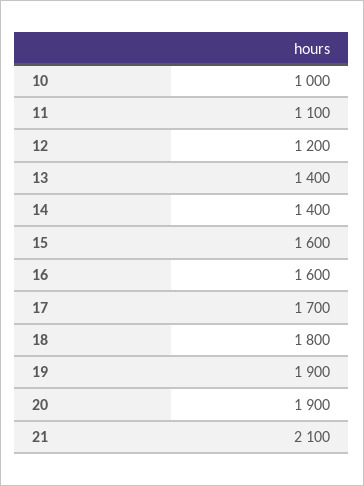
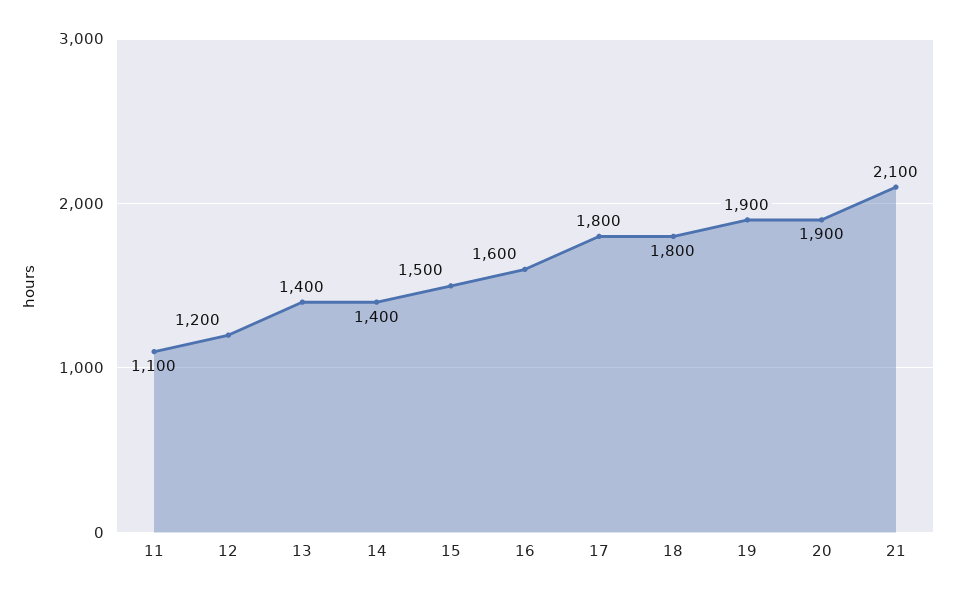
  {
-   "10": 1000,
    "11": 1100,
    "12": 1200,
    "13": 1400,
    "14": 1400,
-   "15": 1600,
+   "15": 1500,
    "16": 1600,
-   "17": 1700,
+   "17": 1800,
    "18": 1800,
    "19": 1900,
    "20": 1900,
    "21": 2100
  }

